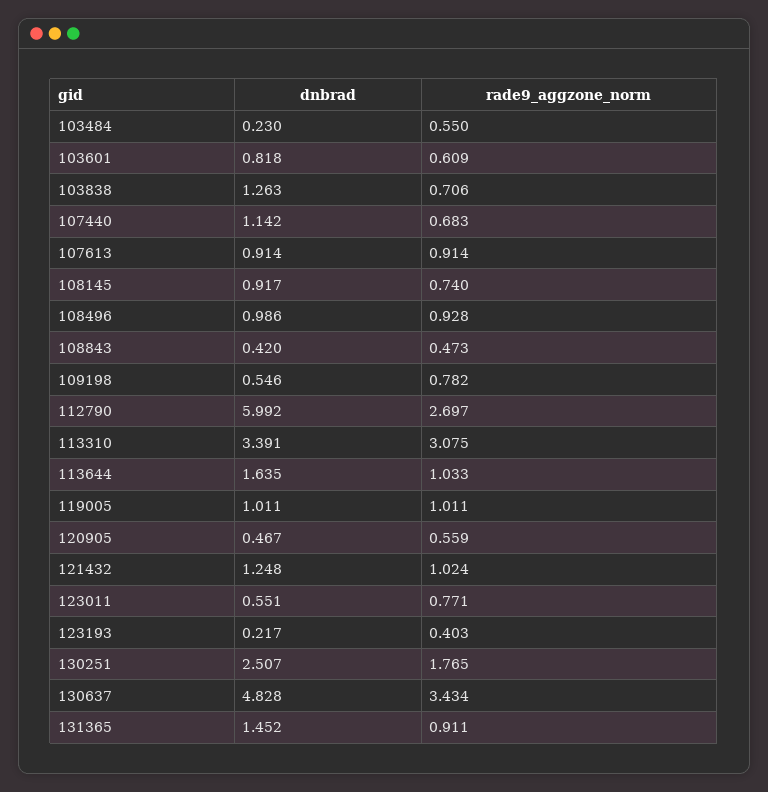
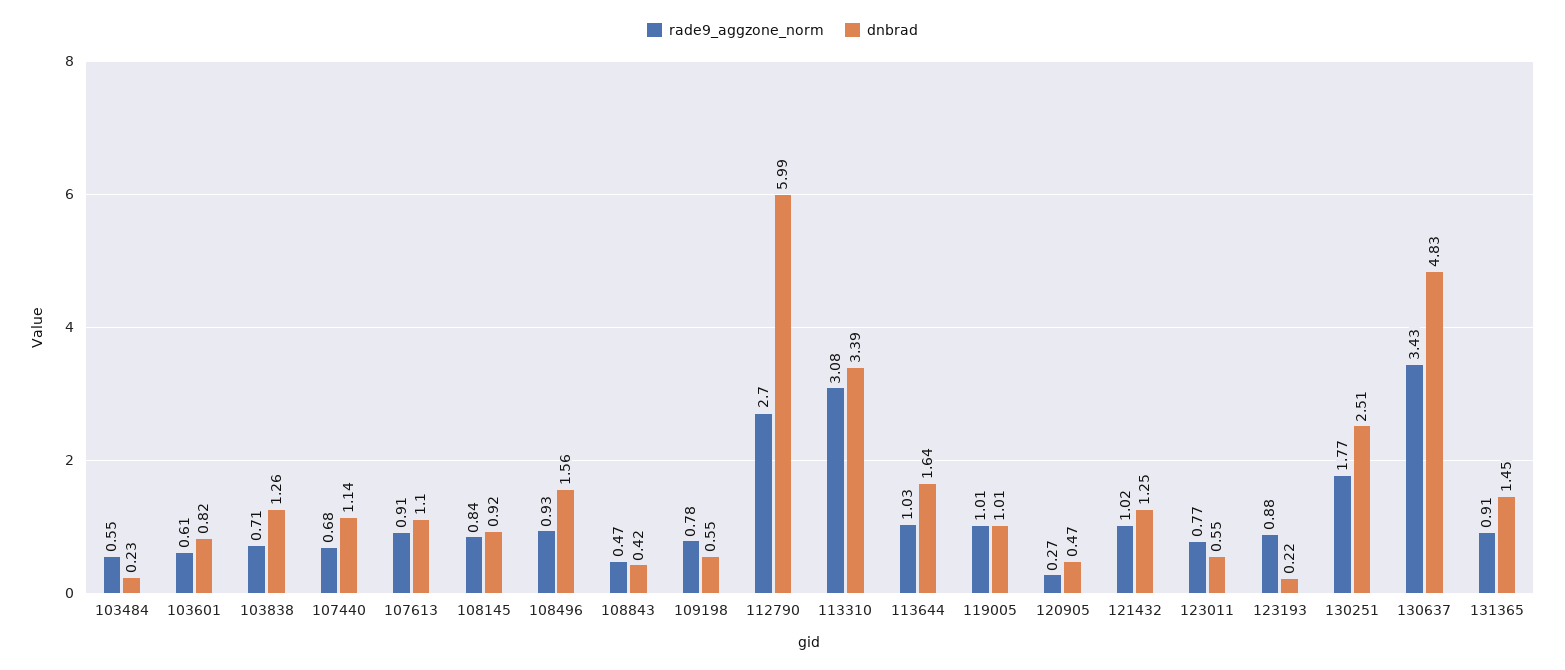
  {
    "dnbrad": {
      "103484": 0.23,
      "103601": 0.818,
      "103838": 1.263,
      "107440": 1.142,
-     "107613": 0.914,
+     "107613": 1.1,
      "108145": 0.917,
-     "108496": 0.986,
+     "108496": 1.56,
      "108843": 0.42,
      "109198": 0.546,
      "112790": 5.992,
      "113310": 3.391,
      "113644": 1.635,
      "119005": 1.011,
      "120905": 0.467,
      "121432": 1.248,
      "123011": 0.551,
      "123193": 0.217,
      "130251": 2.507,
      "130637": 4.828,
      "131365": 1.452
    },
    "rade9_aggzone_norm": {
      "103484": 0.55,
      "103601": 0.609,
      "103838": 0.706,
      "107440": 0.683,
      "107613": 0.914,
-     "108145": 0.74,
+     "108145": 0.84,
      "108496": 0.928,
      "108843": 0.473,
      "109198": 0.782,
      "112790": 2.697,
      "113310": 3.075,
      "113644": 1.033,
      "119005": 1.011,
-     "120905": 0.559,
+     "120905": 0.27,
      "121432": 1.024,
      "123011": 0.771,
-     "123193": 0.403,
+     "123193": 0.88,
      "130251": 1.765,
      "130637": 3.434,
      "131365": 0.911
    }
  }

